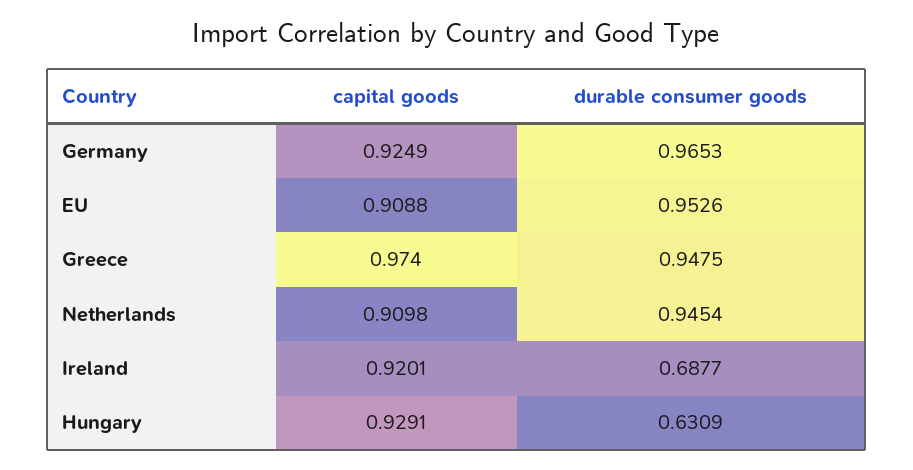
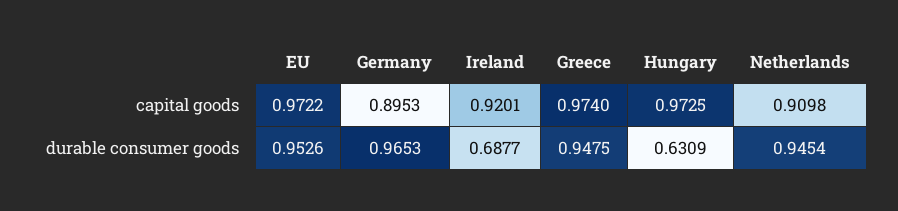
  {
    "capital goods": {
-     "Germany": 0.9249,
+     "Germany": 0.8953,
-     "EU": 0.9088,
+     "EU": 0.9722,
      "Greece": 0.974,
      "Netherlands": 0.9098,
      "Ireland": 0.9201,
-     "Hungary": 0.9291
+     "Hungary": 0.9725
    },
    "durable consumer goods": {
      "Germany": 0.9653,
      "EU": 0.9526,
      "Greece": 0.9475,
      "Netherlands": 0.9454,
      "Ireland": 0.6877,
      "Hungary": 0.6309
    }
  }

